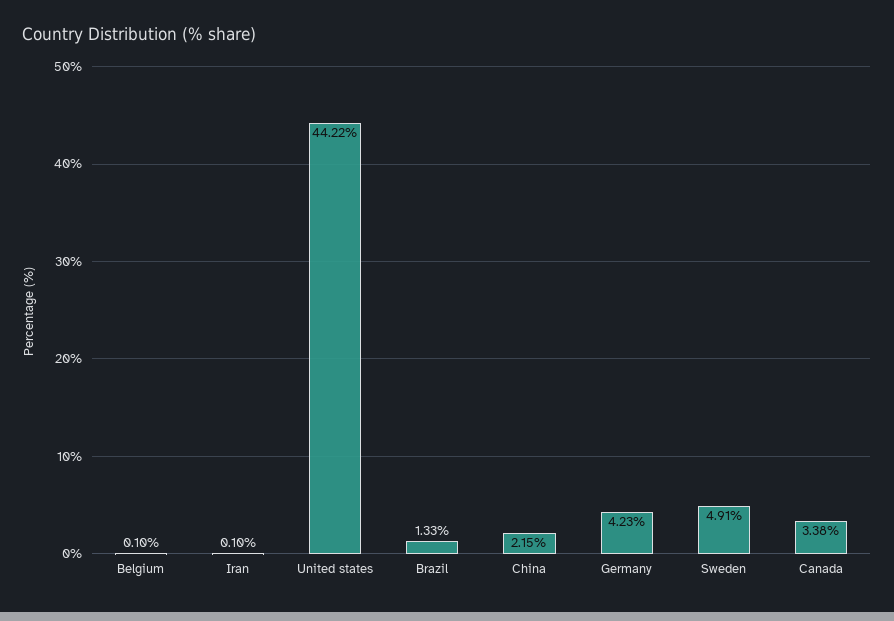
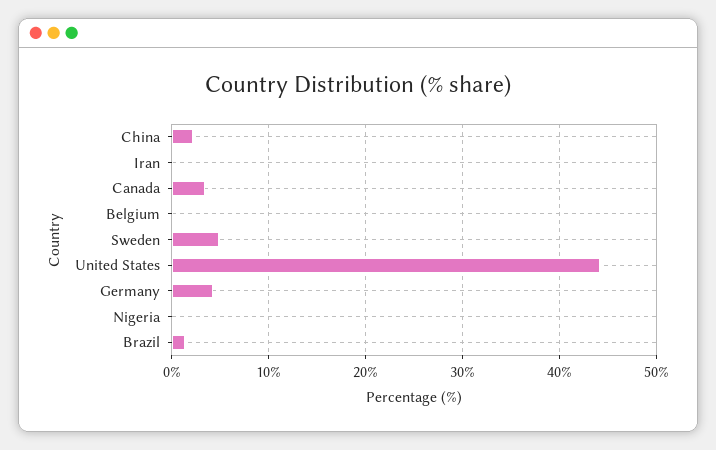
  {
    "Belgium": 0.1,
    "Iran": 0.1,
    "United states": 44.22,
    "Brazil": 1.33,
    "China": 2.15,
    "Germany": 4.23,
    "Sweden": 4.91,
-   "Canada": 3.38
+   "Canada": 3.38,
+   "Nigeria": 0
  }

